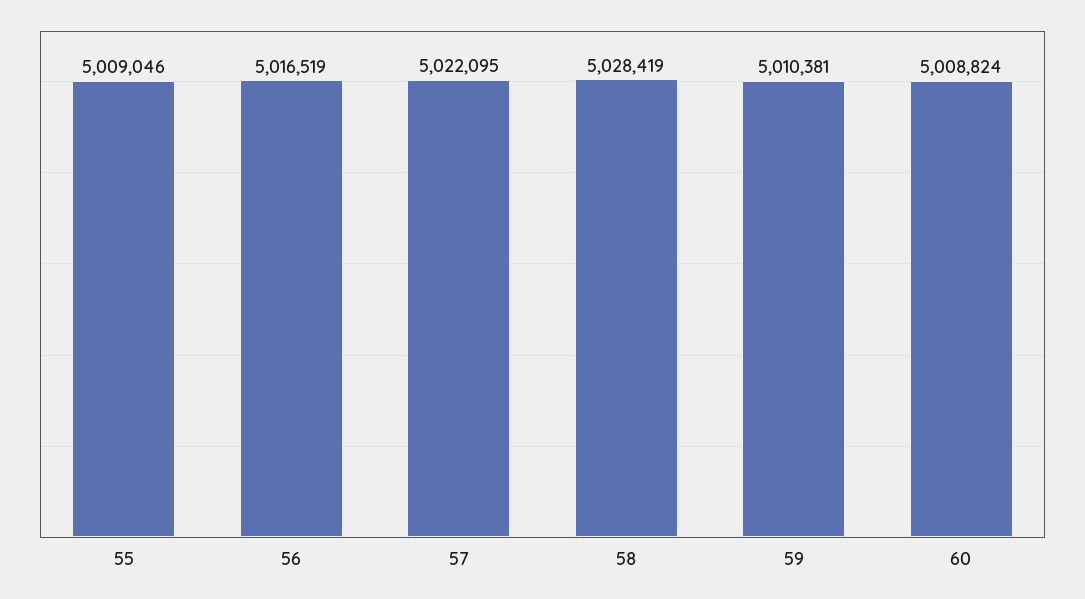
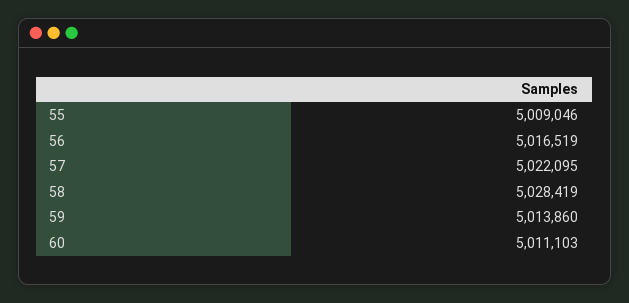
  {
    "55": 5009046,
    "56": 5016519,
    "57": 5022095,
    "58": 5028419,
-   "59": 5010381,
+   "59": 5013860,
-   "60": 5008824
+   "60": 5011103
  }

